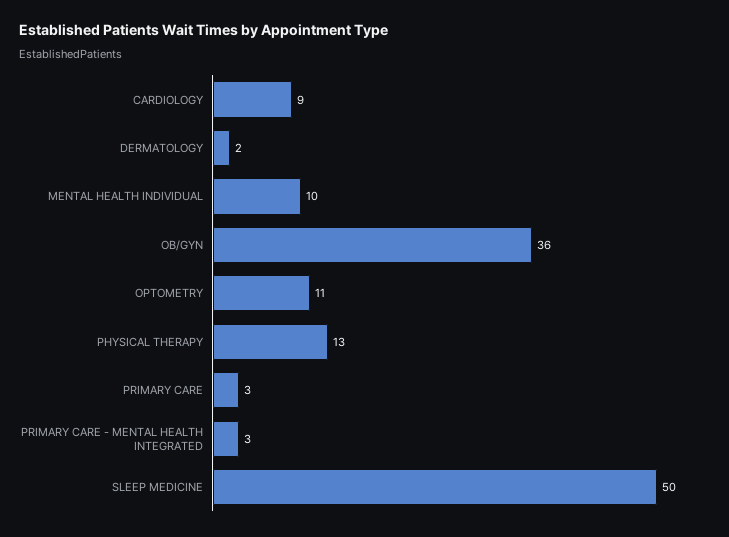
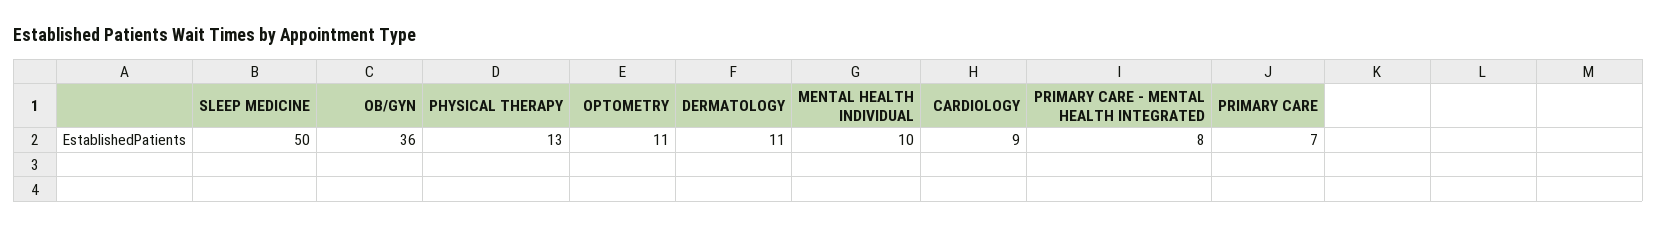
  {
    "CARDIOLOGY": 9,
-   "DERMATOLOGY": 2,
+   "DERMATOLOGY": 11,
    "MENTAL HEALTH INDIVIDUAL": 10,
    "OB/GYN": 36,
    "OPTOMETRY": 11,
    "PHYSICAL THERAPY": 13,
-   "PRIMARY CARE": 3,
+   "PRIMARY CARE": 7,
-   "PRIMARY CARE - MENTAL HEALTH INTEGRATED": 3,
+   "PRIMARY CARE - MENTAL HEALTH INTEGRATED": 8,
    "SLEEP MEDICINE": 50
  }

